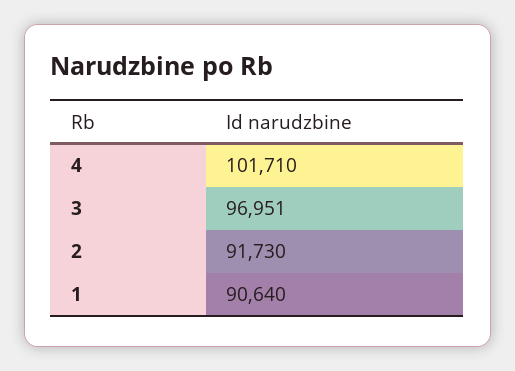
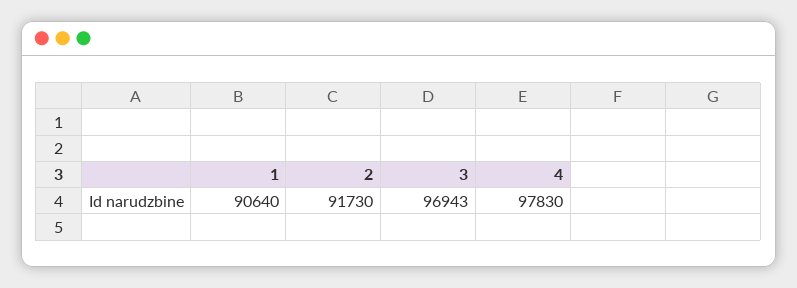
  {
-   "4": 101710,
+   "4": 97830,
-   "3": 96951,
+   "3": 96943,
    "2": 91730,
    "1": 90640
  }

